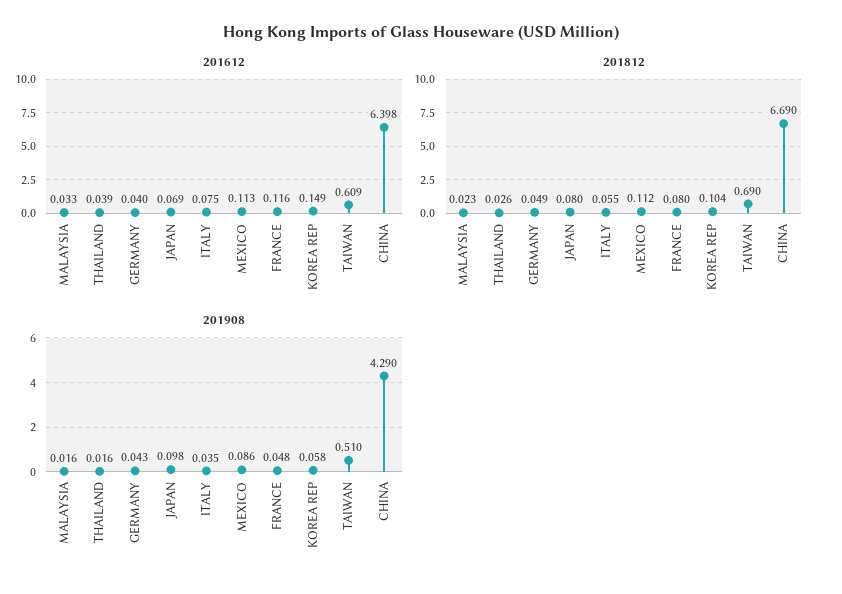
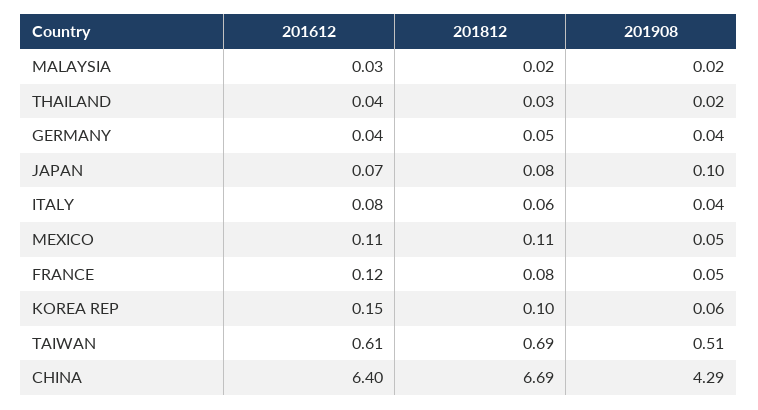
  {
    "201612": {
      "MALAYSIA": 0.033,
      "THAILAND": 0.039,
      "GERMANY": 0.04,
      "JAPAN": 0.069,
      "ITALY": 0.075,
      "MEXICO": 0.113,
      "FRANCE": 0.116,
      "KOREA REP": 0.149,
      "TAIWAN": 0.609,
      "CHINA": 6.398
    },
    "201812": {
      "MALAYSIA": 0.023,
      "THAILAND": 0.026,
      "GERMANY": 0.049,
      "JAPAN": 0.08,
      "ITALY": 0.055,
      "MEXICO": 0.112,
      "FRANCE": 0.08,
      "KOREA REP": 0.104,
      "TAIWAN": 0.69,
      "CHINA": 6.69
    },
    "201908": {
      "MALAYSIA": 0.016,
      "THAILAND": 0.016,
      "GERMANY": 0.043,
      "JAPAN": 0.098,
      "ITALY": 0.035,
-     "MEXICO": 0.086,
+     "MEXICO": 0.05,
      "FRANCE": 0.048,
      "KOREA REP": 0.058,
      "TAIWAN": 0.51,
      "CHINA": 4.29
    }
  }

